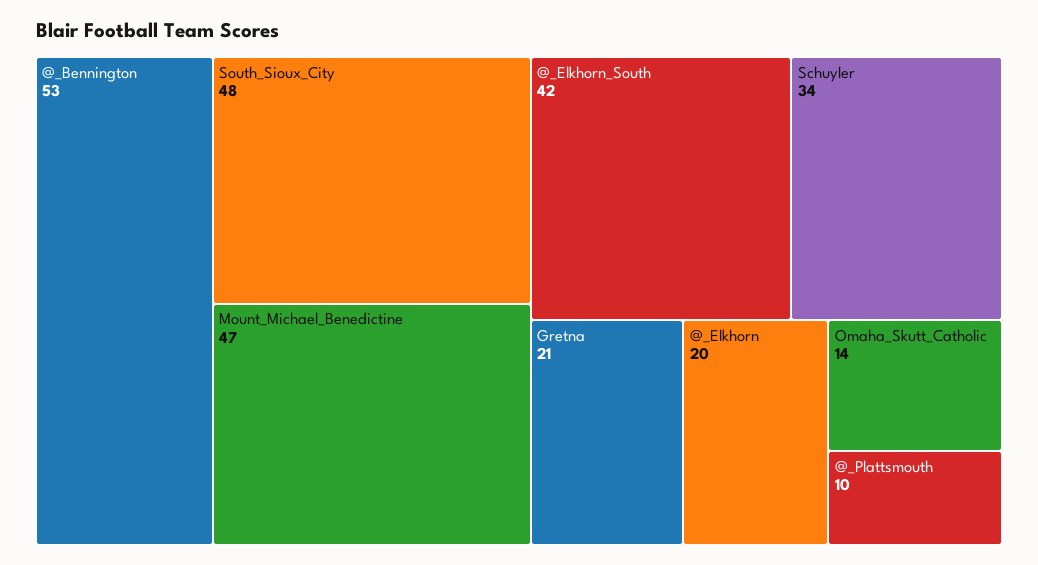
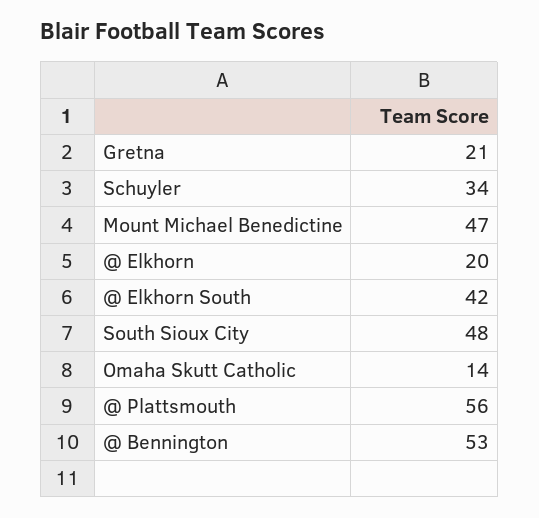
  {
    "@_Bennington": 53,
    "South_Sioux_City": 48,
    "Mount_Michael_Benedictine": 47,
    "@_Elkhorn_South": 42,
    "Schuyler": 34,
    "Gretna": 21,
    "@_Elkhorn": 20,
    "Omaha_Skutt_Catholic": 14,
-   "@_Plattsmouth": 10
+   "@_Plattsmouth": 56
  }

